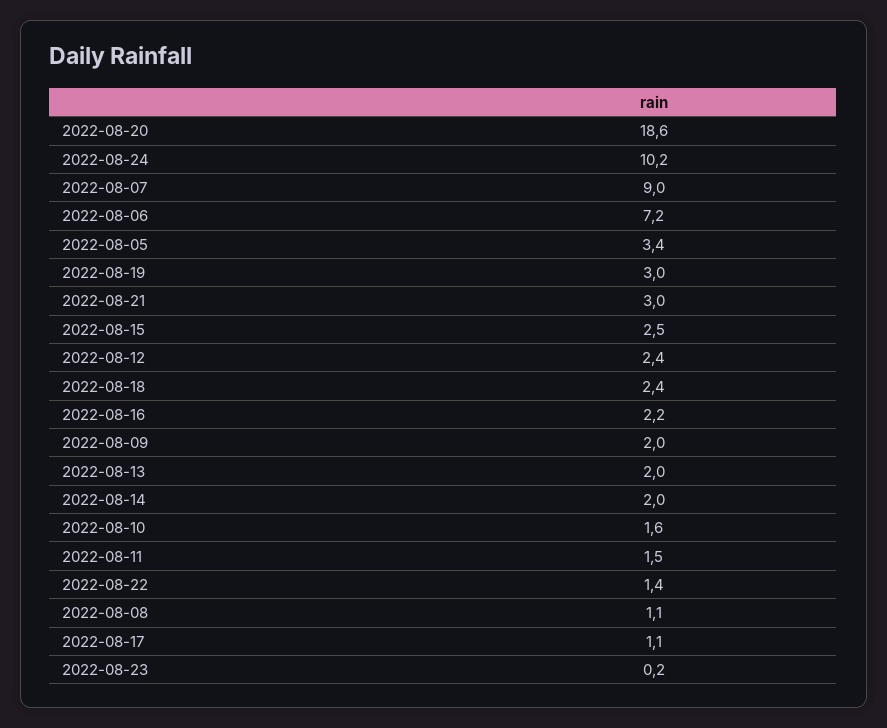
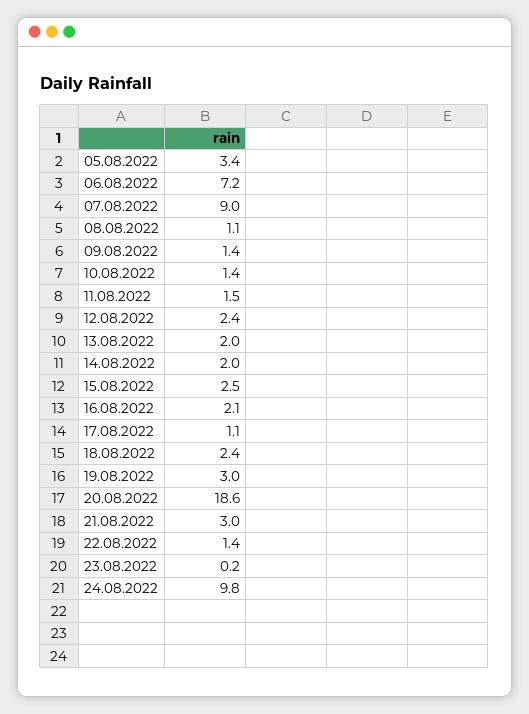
  {
    "2022-08-20": 18.6,
-   "2022-08-24": 10.2,
+   "2022-08-24": 9.8,
    "2022-08-07": 9,
    "2022-08-06": 7.2,
    "2022-08-05": 3.4,
    "2022-08-19": 3,
    "2022-08-21": 3,
    "2022-08-15": 2.5,
    "2022-08-12": 2.4,
    "2022-08-18": 2.4,
-   "2022-08-16": 2.2,
+   "2022-08-16": 2.1,
-   "2022-08-09": 2,
+   "2022-08-09": 1.4,
    "2022-08-13": 2,
    "2022-08-14": 2,
-   "2022-08-10": 1.6,
+   "2022-08-10": 1.4,
    "2022-08-11": 1.5,
    "2022-08-22": 1.4,
    "2022-08-08": 1.1,
    "2022-08-17": 1.1,
    "2022-08-23": 0.2
  }

